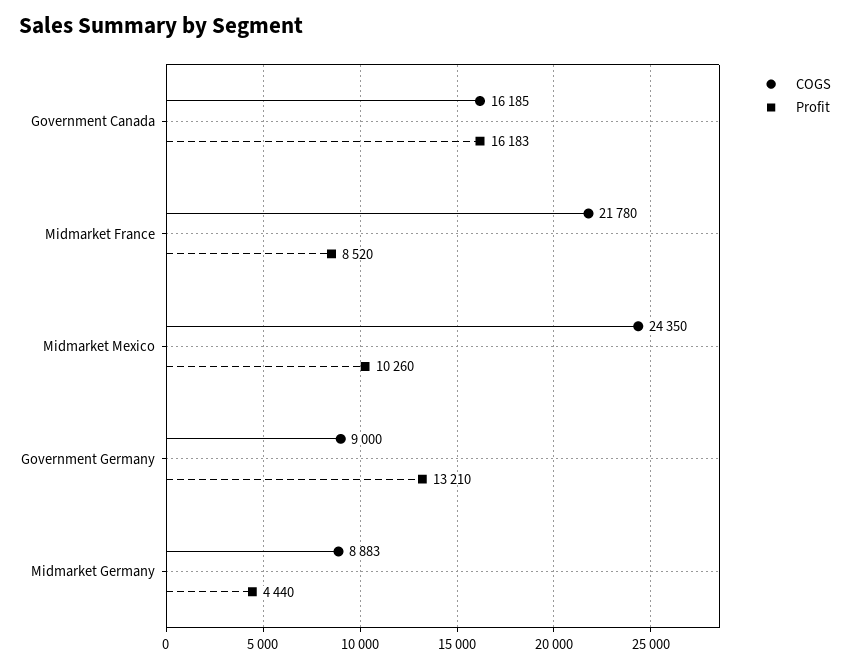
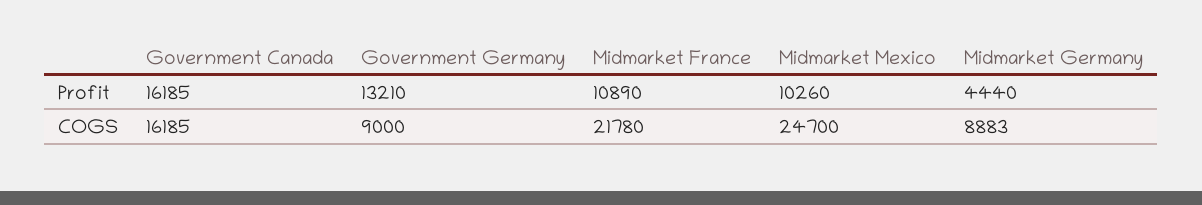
  {
    "COGS": {
      "Government Canada": 16185,
      "Midmarket France": 21780,
-     "Midmarket Mexico": 24350,
+     "Midmarket Mexico": 24700,
      "Government Germany": 9000,
      "Midmarket Germany": 8883
    },
    "Profit": {
-     "Government Canada": 16183,
+     "Government Canada": 16185,
-     "Midmarket France": 8520,
+     "Midmarket France": 10890,
      "Midmarket Mexico": 10260,
      "Government Germany": 13210,
      "Midmarket Germany": 4440
    }
  }

